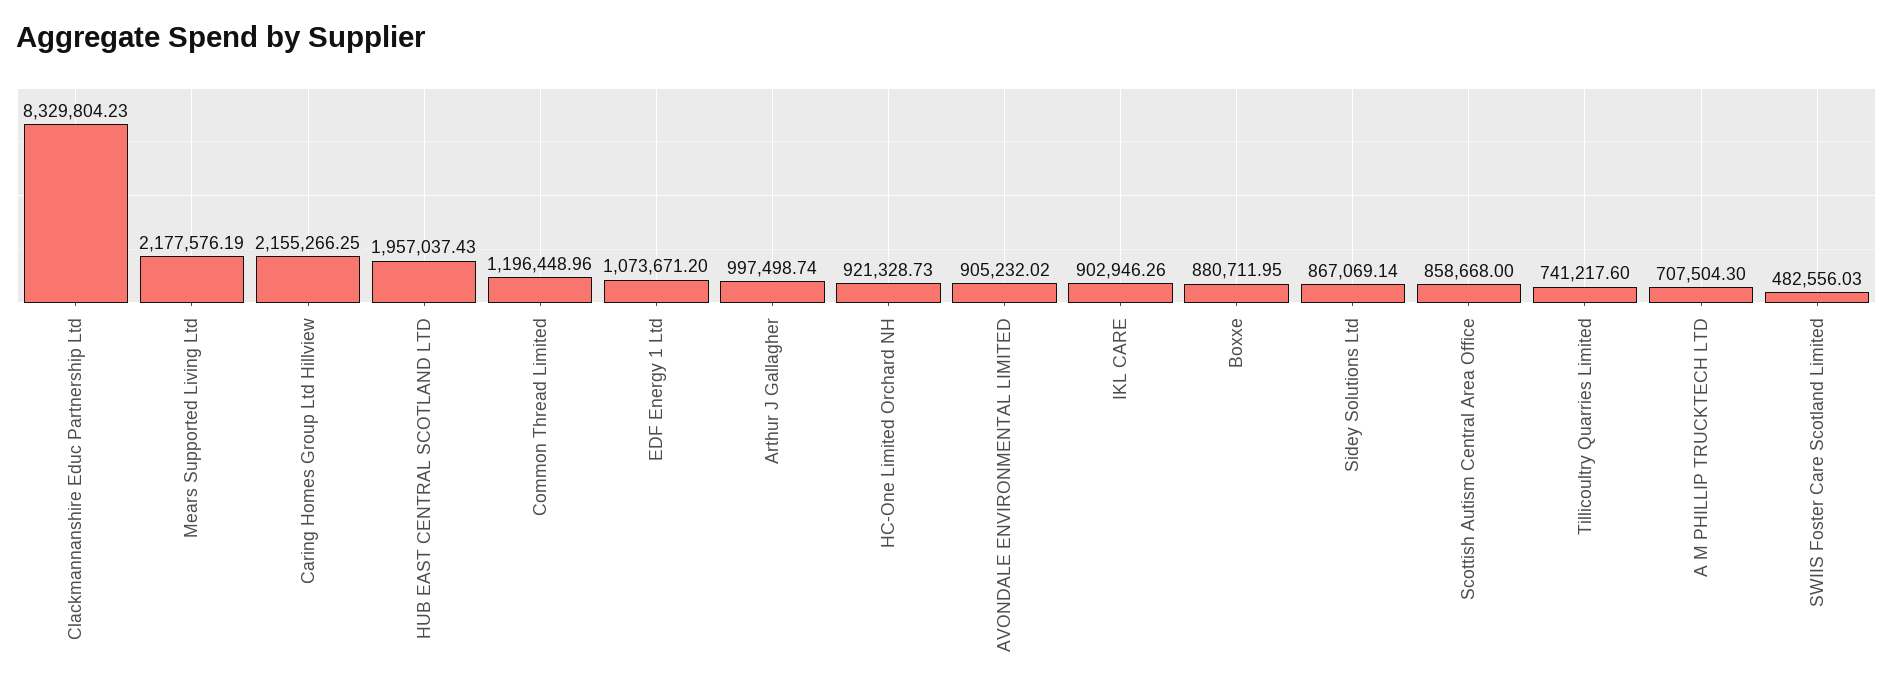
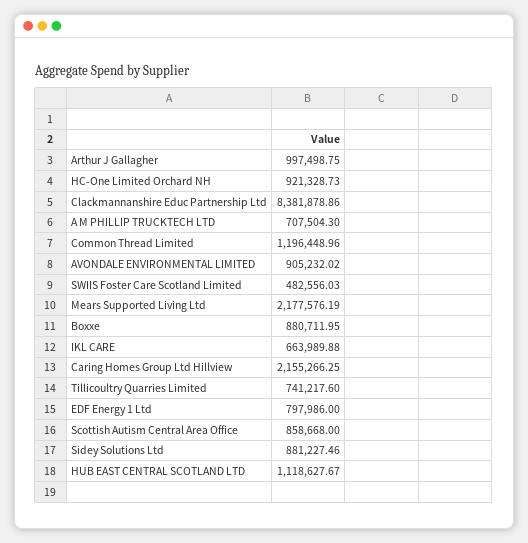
  {
-   "Clackmannanshire Educ Partnership Ltd": 8329804.23,
+   "Clackmannanshire Educ Partnership Ltd": 8381878.86,
    "Mears Supported Living Ltd": 2177576.19,
    "Caring Homes Group Ltd Hillview": 2155266.25,
-   "HUB EAST CENTRAL SCOTLAND LTD": 1957037.43,
+   "HUB EAST CENTRAL SCOTLAND LTD": 1118627.67,
    "Common Thread Limited": 1196448.96,
-   "EDF Energy 1 Ltd": 1073671.2,
+   "EDF Energy 1 Ltd": 797986,
-   "Arthur J Gallagher": 997498.74,
+   "Arthur J Gallagher": 997498.75,
    "HC-One Limited Orchard NH": 921328.73,
    "AVONDALE ENVIRONMENTAL LIMITED": 905232.02,
-   "IKL CARE": 902946.26,
+   "IKL CARE": 663989.88,
    "Boxxe": 880711.95,
-   "Sidey Solutions Ltd": 867069.14,
+   "Sidey Solutions Ltd": 881227.46,
    "Scottish Autism Central Area Office": 858668,
    "Tillicoultry Quarries Limited": 741217.6,
    "A M PHILLIP TRUCKTECH LTD": 707504.3,
    "SWIIS Foster Care Scotland Limited": 482556.03
  }

